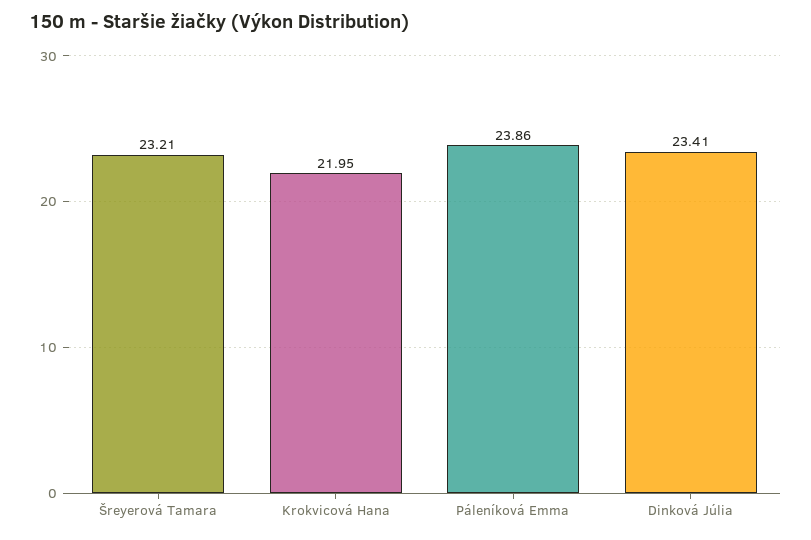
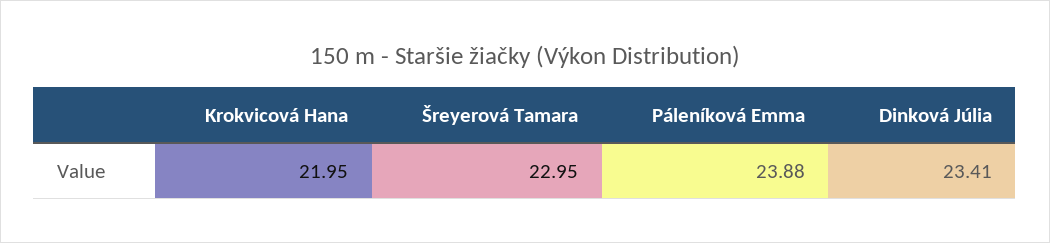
  {
-   "Šreyerová Tamara": 23.21,
+   "Šreyerová Tamara": 22.95,
    "Krokvicová Hana": 21.95,
-   "Páleníková Emma": 23.86,
+   "Páleníková Emma": 23.88,
    "Dinková Júlia": 23.41
  }

